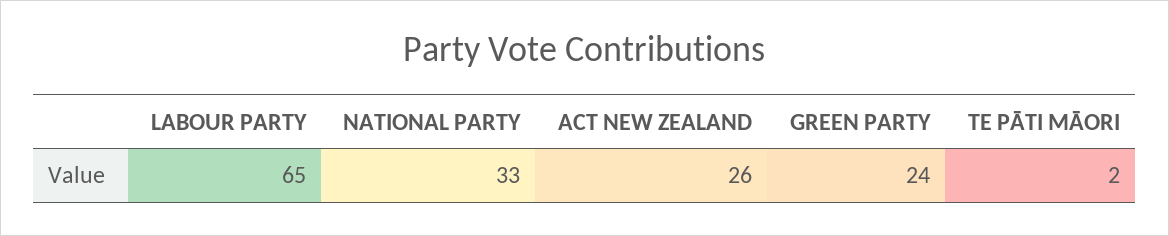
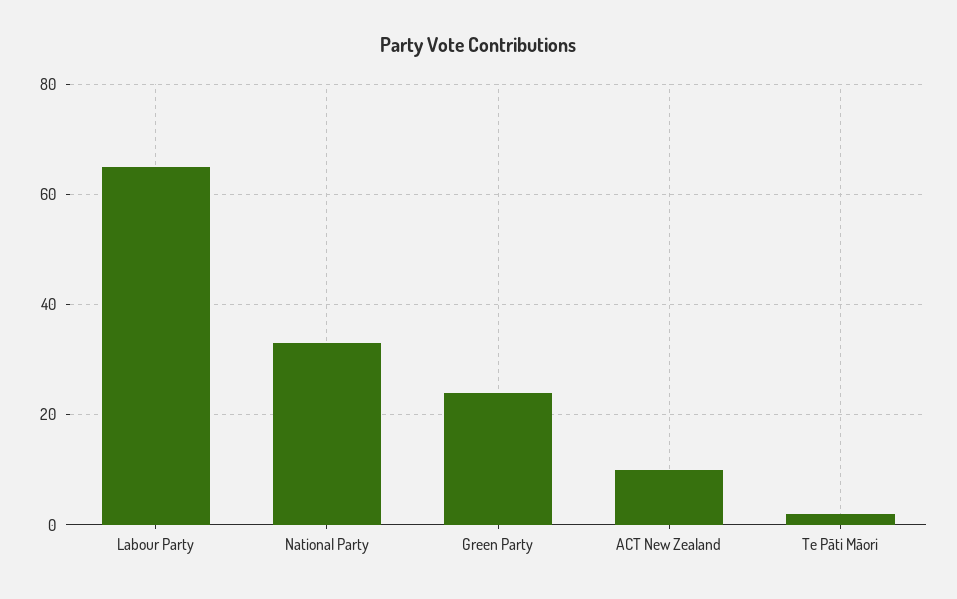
  {
    "LABOUR PARTY": 65,
    "NATIONAL PARTY": 33,
-   "ACT NEW ZEALAND": 26,
+   "ACT NEW ZEALAND": 10,
    "GREEN PARTY": 24,
    "TE PĀTI MĀORI": 2
  }

